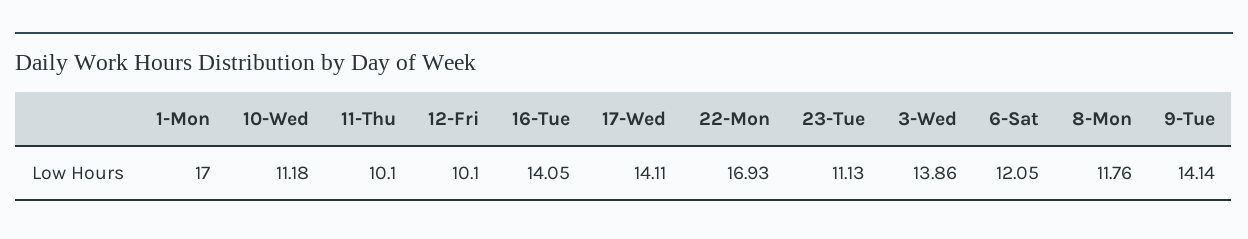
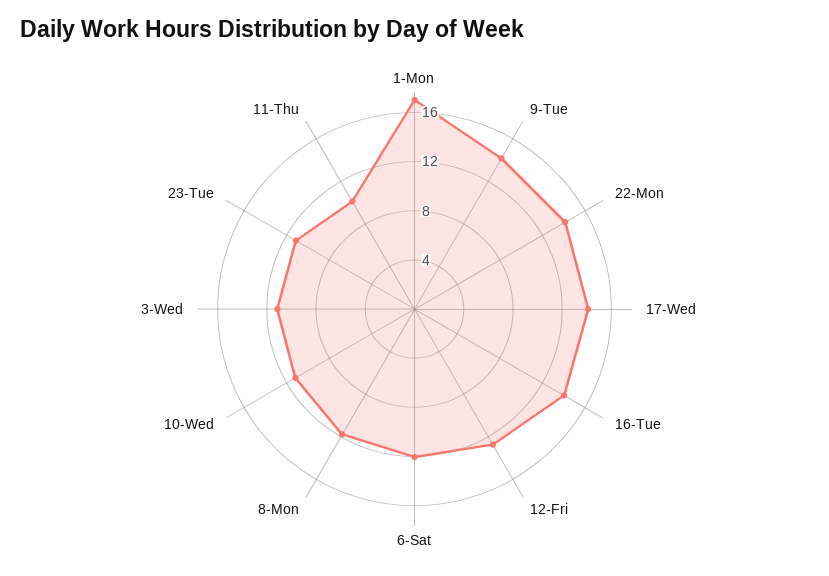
  {
    "1-Mon": 17,
    "10-Wed": 11.18,
    "11-Thu": 10.1,
-   "12-Fri": 10.1,
+   "12-Fri": 13,
    "16-Tue": 14.05,
    "17-Wed": 14.11,
-   "22-Mon": 16.93,
+   "22-Mon": 14,
    "23-Tue": 11.13,
-   "3-Wed": 13.86,
+   "3-Wed": 11,
    "6-Sat": 12.05,
    "8-Mon": 11.76,
    "9-Tue": 14.14
  }

